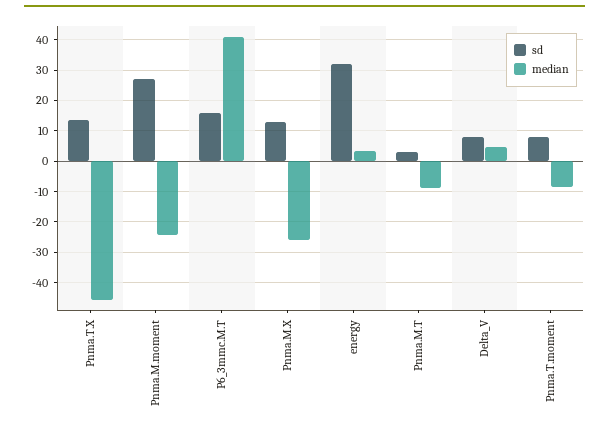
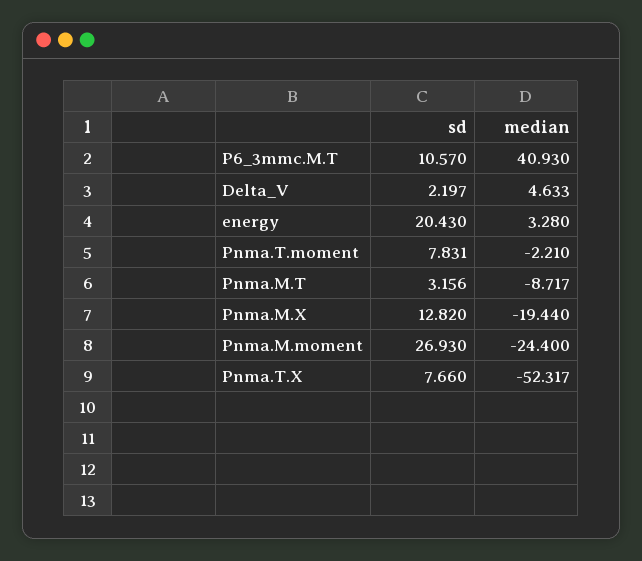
  {
    "sd": {
-     "Pnma.T.X": 14,
+     "Pnma.T.X": 7.66,
      "Pnma.M.moment": 26.93,
-     "P6_3mmc.M.T": 16,
+     "P6_3mmc.M.T": 10.57,
      "Pnma.M.X": 12.82,
-     "energy": 32,
+     "energy": 20.43,
      "Pnma.M.T": 3.156,
-     "Delta_V": 8,
+     "Delta_V": 2.197,
      "Pnma.T.moment": 7.831
    },
    "median": {
-     "Pnma.T.X": -46,
+     "Pnma.T.X": -52.317,
      "Pnma.M.moment": -24.4,
      "P6_3mmc.M.T": 40.93,
-     "Pnma.M.X": -26,
+     "Pnma.M.X": -19.44,
      "energy": 3.28,
      "Pnma.M.T": -8.717,
      "Delta_V": 4.633,
-     "Pnma.T.moment": -8
+     "Pnma.T.moment": -2.21
    }
  }

